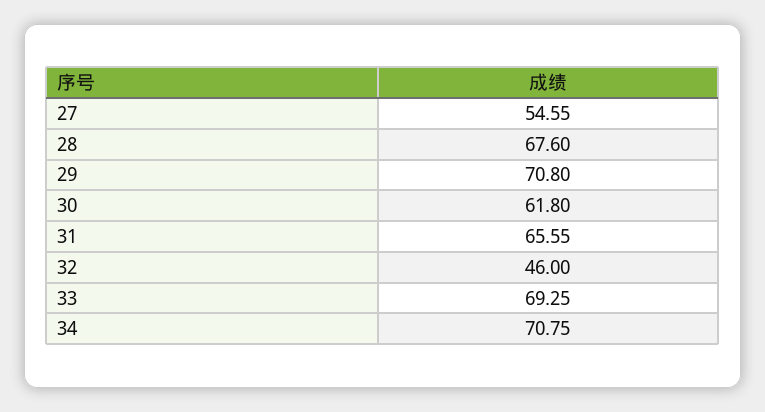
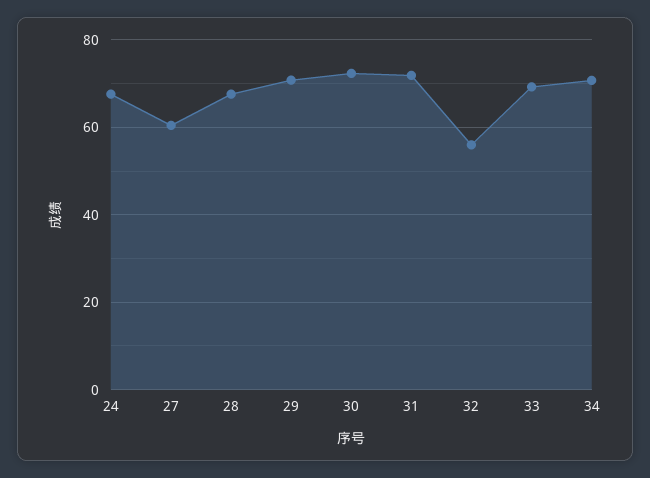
  {
-   "27": 54.55,
+   "27": 60,
    "28": 67.6,
    "29": 70.8,
-   "30": 61.8,
+   "30": 72,
-   "31": 65.55,
+   "31": 72,
-   "32": 46,
+   "32": 56,
    "33": 69.25,
-   "34": 70.75
+   "34": 70.75,
+   "24": 68
  }

